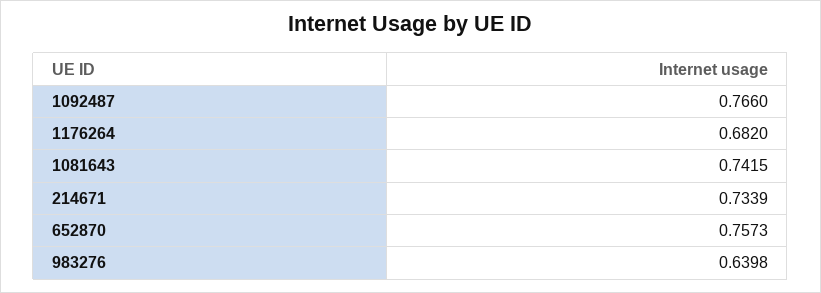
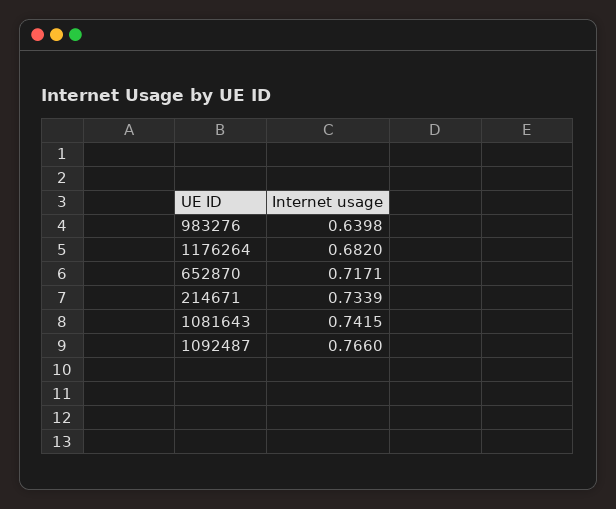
  {
    "1092487": 0.766,
    "1176264": 0.682,
    "1081643": 0.7415,
    "214671": 0.7339,
-   "652870": 0.7573,
+   "652870": 0.7171,
    "983276": 0.6398
  }

